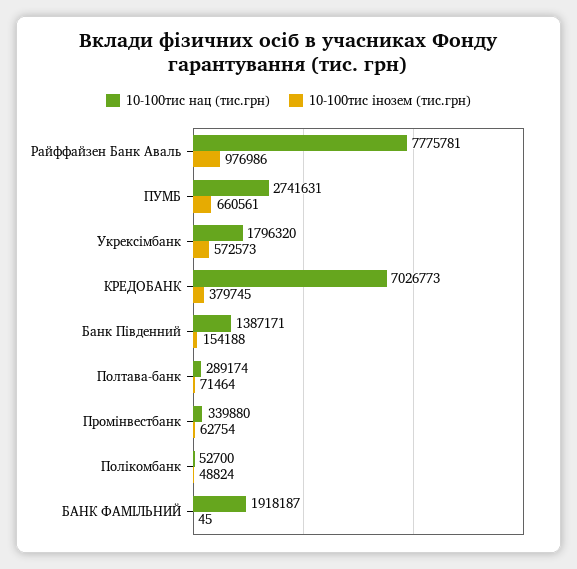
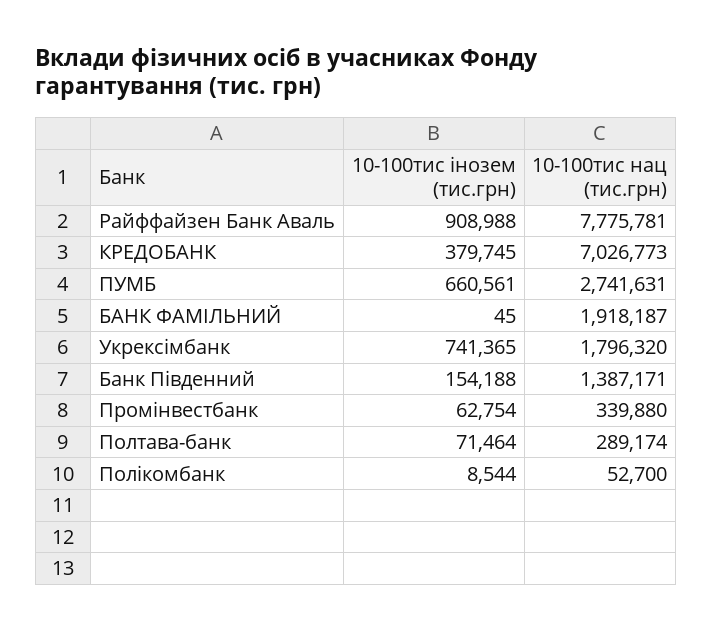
  {
    "10-100тис нац (тис.грн)": {
      "Райффайзен Банк Аваль": 7775781,
      "ПУМБ": 2741631,
      "Укрексімбанк": 1796320,
      "КРЕДОБАНК": 7026773,
      "Банк Південний": 1387171,
      "Полтава-банк": 289174,
      "Промінвестбанк": 339880,
      "Полікомбанк": 52700,
      "БАНК ФАМІЛЬНИЙ": 1918187
    },
    "10-100тис інозем (тис.грн)": {
-     "Райффайзен Банк Аваль": 976986,
+     "Райффайзен Банк Аваль": 908988,
      "ПУМБ": 660561,
-     "Укрексімбанк": 572573,
+     "Укрексімбанк": 741365,
      "КРЕДОБАНК": 379745,
      "Банк Південний": 154188,
      "Полтава-банк": 71464,
      "Промінвестбанк": 62754,
-     "Полікомбанк": 48824,
+     "Полікомбанк": 8544,
      "БАНК ФАМІЛЬНИЙ": 45
    }
  }

